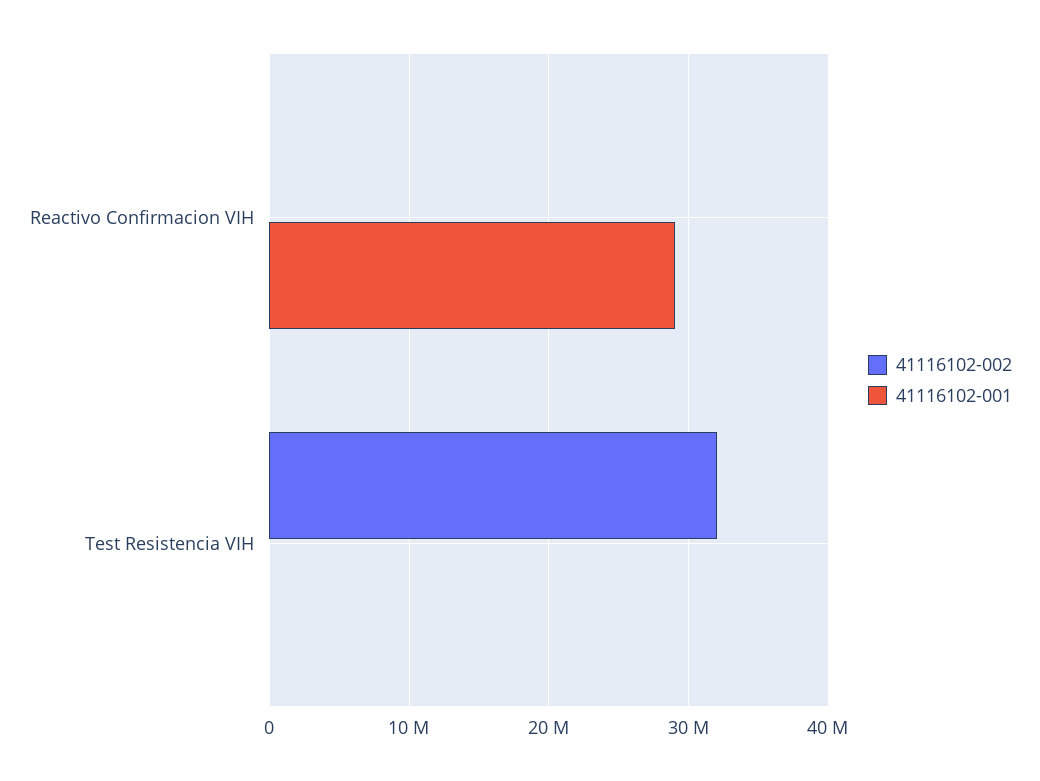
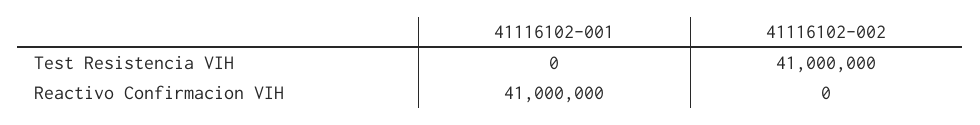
  {
    "41116102-002": {
      "Reactivo Confirmacion VIH": 0,
-     "Test Resistencia VIH": 32000000
+     "Test Resistencia VIH": 41000000
    },
    "41116102-001": {
-     "Reactivo Confirmacion VIH": 29000000,
+     "Reactivo Confirmacion VIH": 41000000,
      "Test Resistencia VIH": 0
    }
  }

